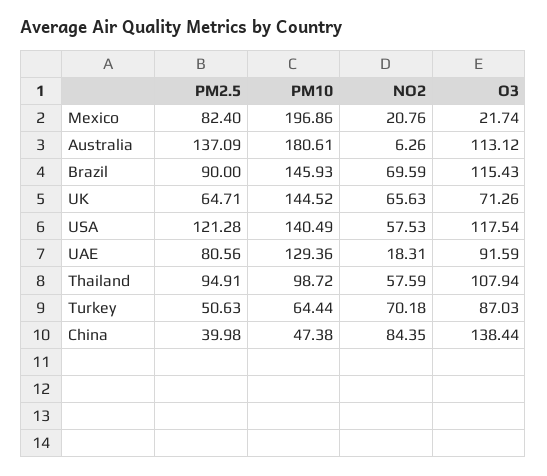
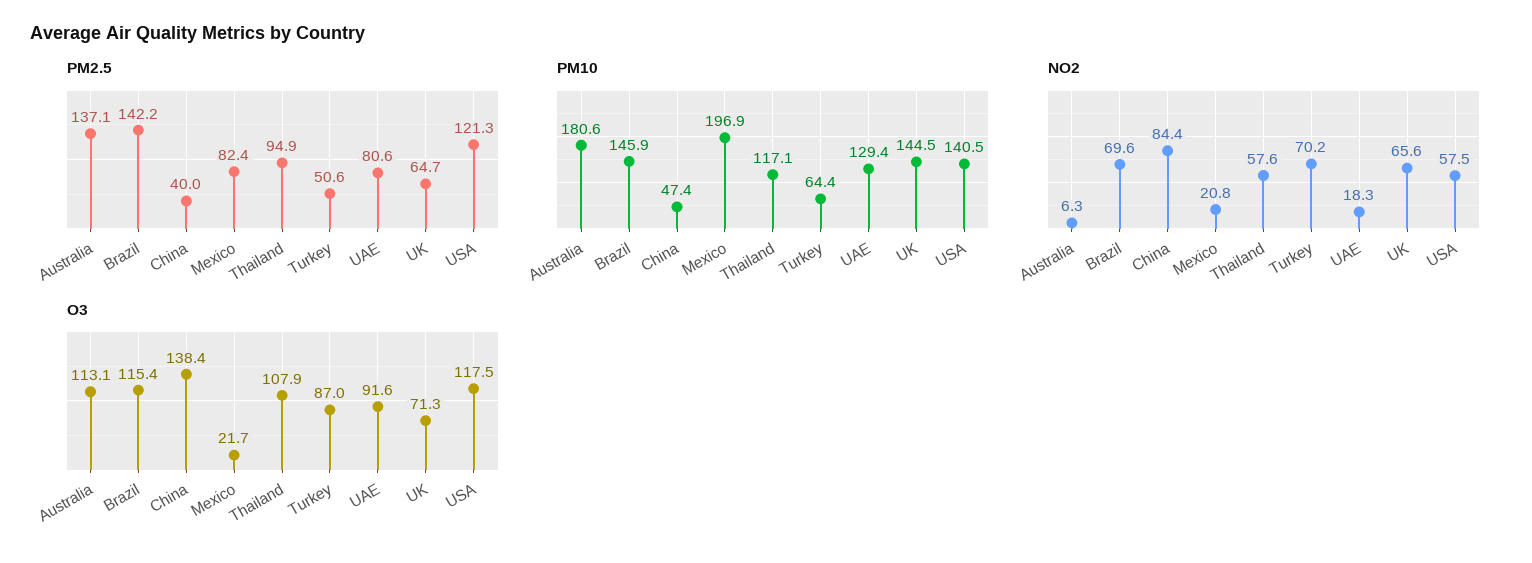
  {
    "PM2.5": {
      "Mexico": 82.4,
      "Australia": 137.09,
-     "Brazil": 90,
+     "Brazil": 142.2,
      "UK": 64.71,
      "USA": 121.28,
      "UAE": 80.56,
      "Thailand": 94.91,
      "Turkey": 50.63,
      "China": 39.98
    },
    "PM10": {
      "Mexico": 196.86,
      "Australia": 180.61,
      "Brazil": 145.93,
      "UK": 144.52,
      "USA": 140.49,
      "UAE": 129.36,
-     "Thailand": 98.72,
+     "Thailand": 117.1,
      "Turkey": 64.44,
      "China": 47.38
    },
    "NO2": {
      "Mexico": 20.76,
      "Australia": 6.26,
      "Brazil": 69.59,
      "UK": 65.63,
      "USA": 57.53,
      "UAE": 18.31,
      "Thailand": 57.59,
      "Turkey": 70.18,
      "China": 84.35
    },
    "O3": {
      "Mexico": 21.74,
      "Australia": 113.12,
      "Brazil": 115.43,
      "UK": 71.26,
      "USA": 117.54,
      "UAE": 91.59,
      "Thailand": 107.94,
      "Turkey": 87.03,
      "China": 138.44
    }
  }

